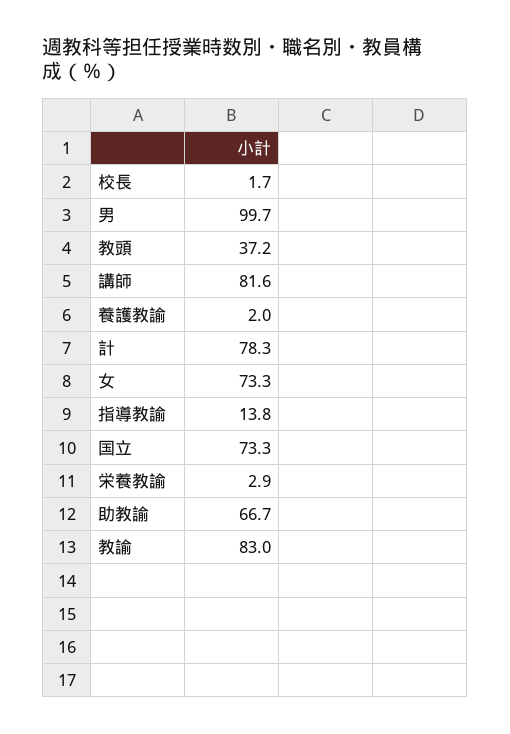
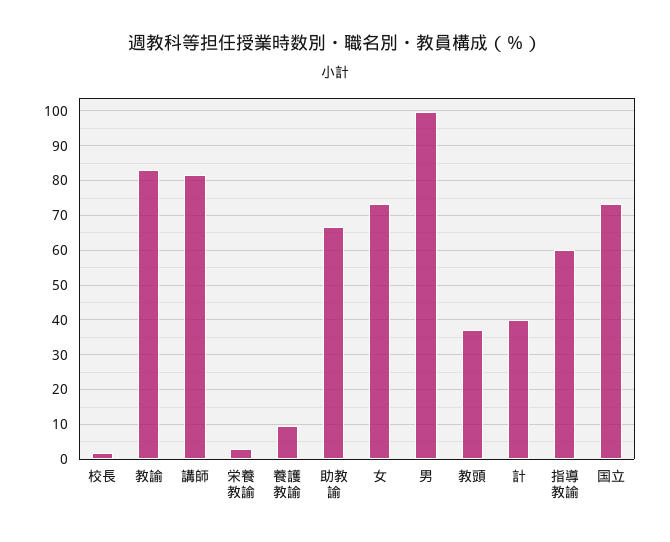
  {
    "校長": 1.7,
    "男": 99.7,
    "教頭": 37.2,
    "講師": 81.6,
-   "養護教諭": 2,
+   "養護教諭": 10,
-   "計": 78.3,
+   "計": 40,
    "女": 73.3,
-   "指導教諭": 13.8,
+   "指導教諭": 60,
    "国立": 73.3,
    "栄養教諭": 2.9,
    "助教諭": 66.7,
    "教諭": 83
  }

